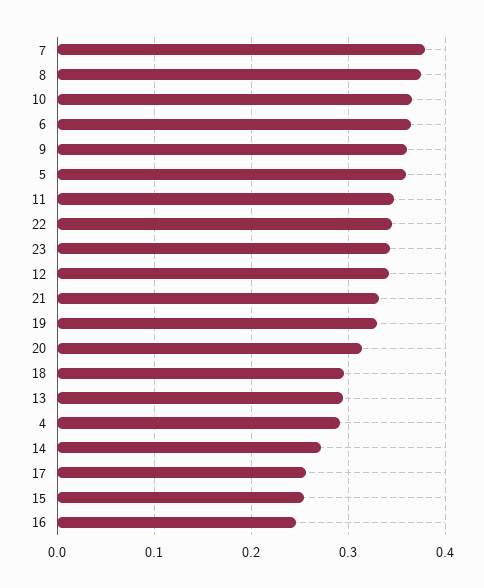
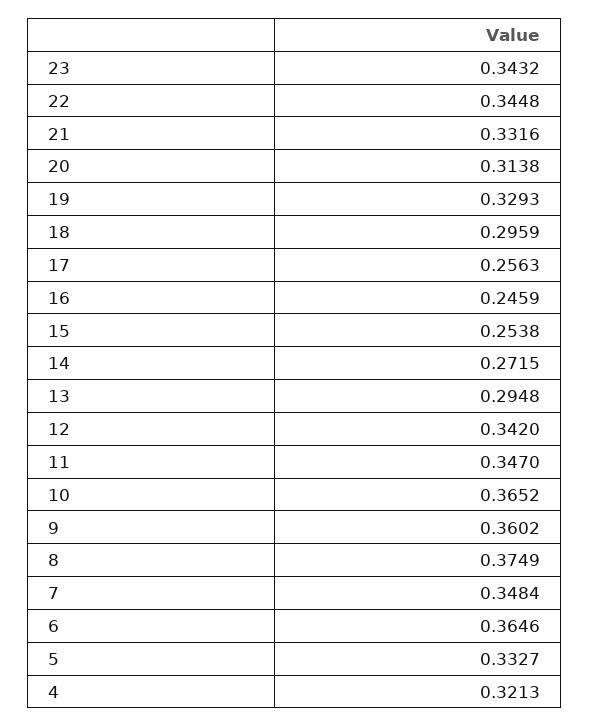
  {
-   "7": 0.38,
+   "7": 0.3484,
    "8": 0.3749,
    "10": 0.3652,
    "6": 0.3646,
    "9": 0.3602,
-   "5": 0.36,
+   "5": 0.3327,
    "11": 0.347,
    "22": 0.3448,
    "23": 0.3432,
    "12": 0.342,
    "21": 0.3316,
    "19": 0.3293,
    "20": 0.3138,
    "18": 0.2959,
    "13": 0.2948,
-   "4": 0.29,
+   "4": 0.3213,
    "14": 0.2715,
    "17": 0.2563,
    "15": 0.2538,
    "16": 0.2459
  }

